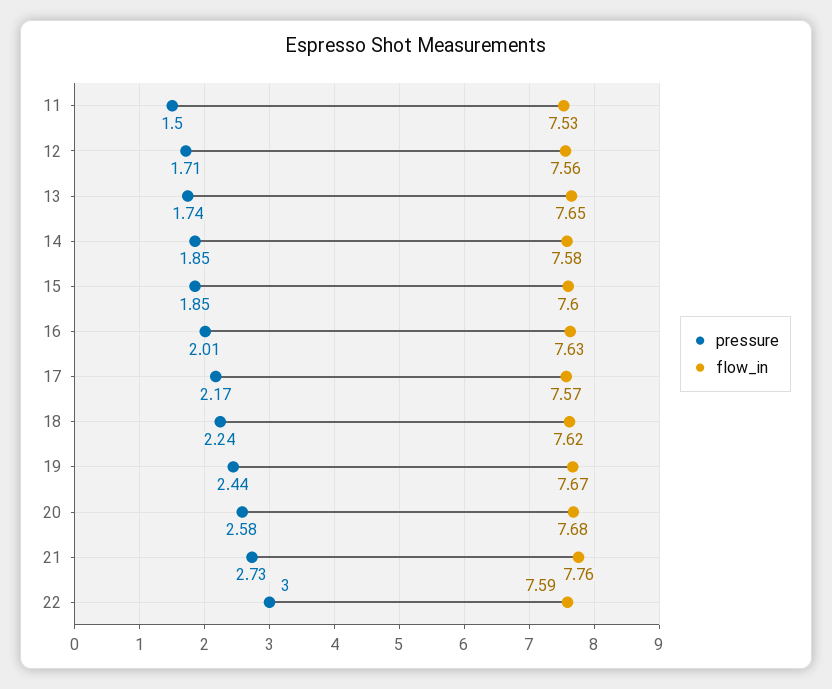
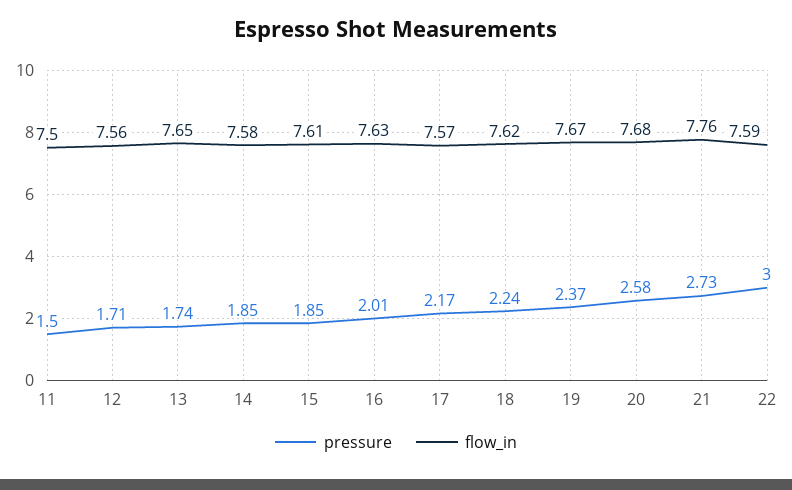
  {
    "pressure": {
      "11": 1.5,
      "12": 1.71,
      "13": 1.74,
      "14": 1.85,
      "15": 1.85,
      "16": 2.01,
      "17": 2.17,
      "18": 2.24,
-     "19": 2.44,
+     "19": 2.37,
      "20": 2.58,
      "21": 2.73,
      "22": 3
    },
    "flow_in": {
-     "11": 7.53,
+     "11": 7.5,
      "12": 7.56,
      "13": 7.65,
      "14": 7.58,
-     "15": 7.6,
+     "15": 7.61,
      "16": 7.63,
      "17": 7.57,
      "18": 7.62,
      "19": 7.67,
      "20": 7.68,
      "21": 7.76,
      "22": 7.59
    }
  }

